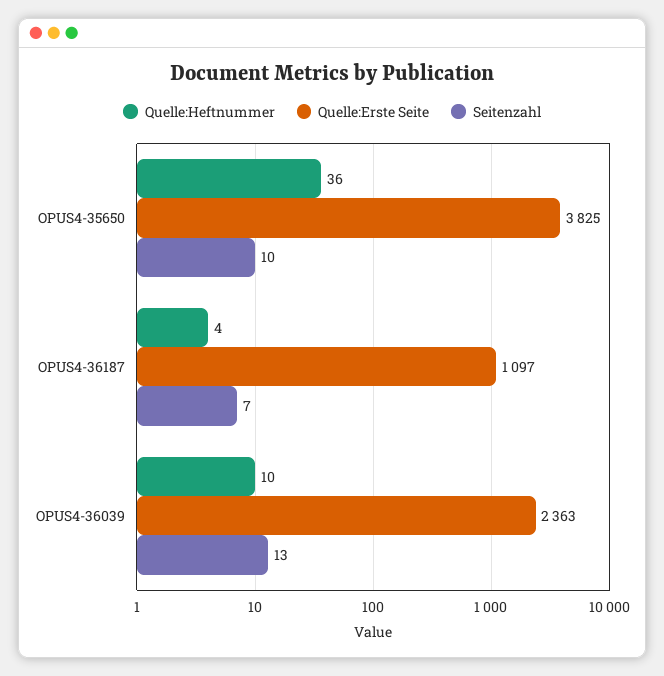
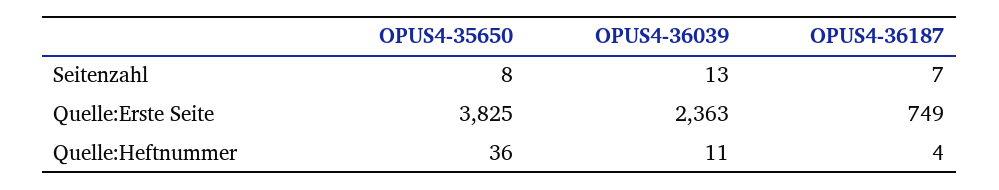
  {
    "Quelle:Heftnummer": {
      "OPUS4-35650": 36,
      "OPUS4-36187": 4,
-     "OPUS4-36039": 10
+     "OPUS4-36039": 11
    },
    "Quelle:Erste Seite": {
      "OPUS4-35650": 3825,
-     "OPUS4-36187": 1097,
+     "OPUS4-36187": 749,
      "OPUS4-36039": 2363
    },
    "Seitenzahl": {
-     "OPUS4-35650": 10,
+     "OPUS4-35650": 8,
      "OPUS4-36187": 7,
      "OPUS4-36039": 13
    }
  }

